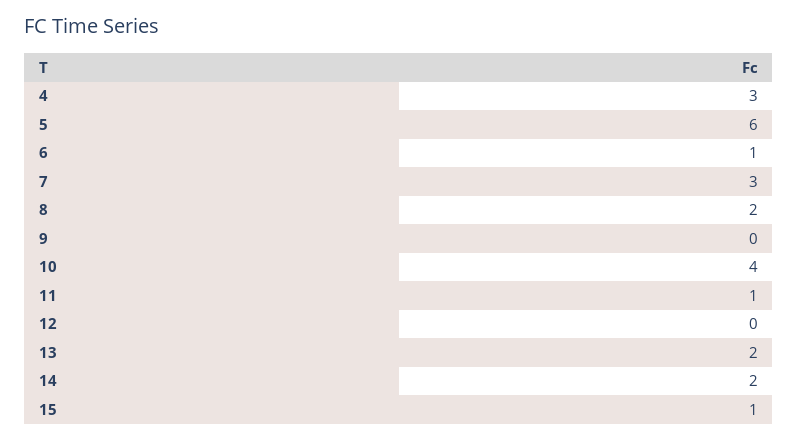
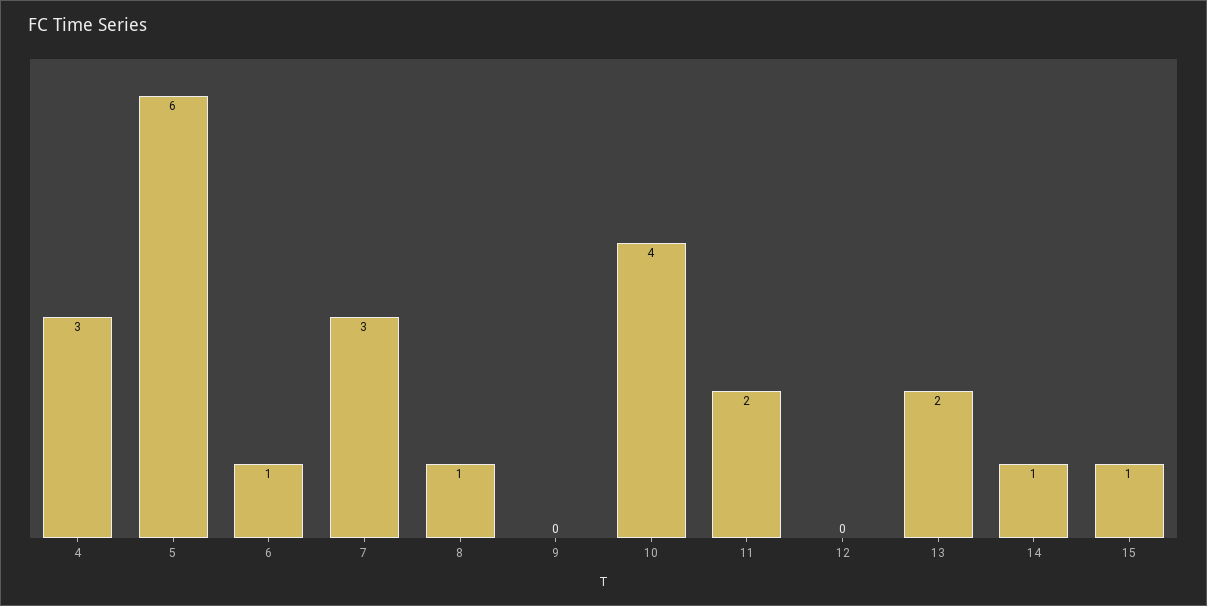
  {
    "4": 3,
    "5": 6,
    "6": 1,
    "7": 3,
-   "8": 2,
+   "8": 1,
    "9": 0,
    "10": 4,
-   "11": 1,
+   "11": 2,
    "12": 0,
    "13": 2,
-   "14": 2,
+   "14": 1,
    "15": 1
  }

